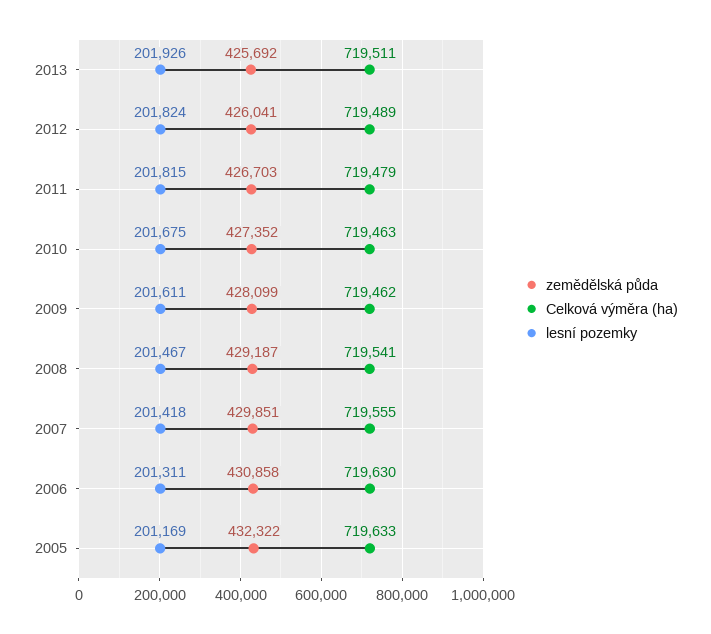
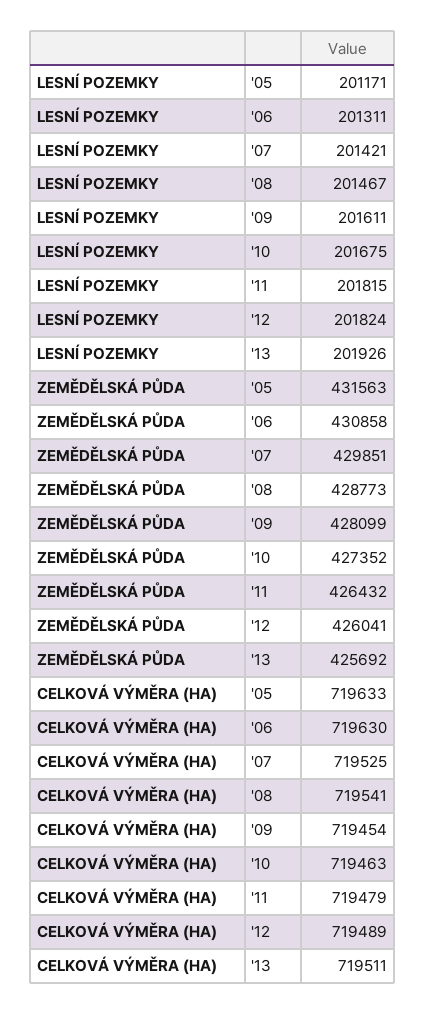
  {
    "zemědělská půda": {
      "2013": 425692,
      "2012": 426041,
-     "2011": 426703,
+     "2011": 426432,
      "2010": 427352,
      "2009": 428099,
-     "2008": 429187,
+     "2008": 428773,
      "2007": 429851,
      "2006": 430858,
-     "2005": 432322
+     "2005": 431563
    },
    "Celková výměra (ha)": {
      "2013": 719511,
      "2012": 719489,
      "2011": 719479,
      "2010": 719463,
-     "2009": 719462,
+     "2009": 719454,
      "2008": 719541,
-     "2007": 719555,
+     "2007": 719525,
      "2006": 719630,
      "2005": 719633
    },
    "lesní pozemky": {
      "2013": 201926,
      "2012": 201824,
      "2011": 201815,
      "2010": 201675,
      "2009": 201611,
      "2008": 201467,
-     "2007": 201418,
+     "2007": 201421,
      "2006": 201311,
-     "2005": 201169
+     "2005": 201171
    }
  }

